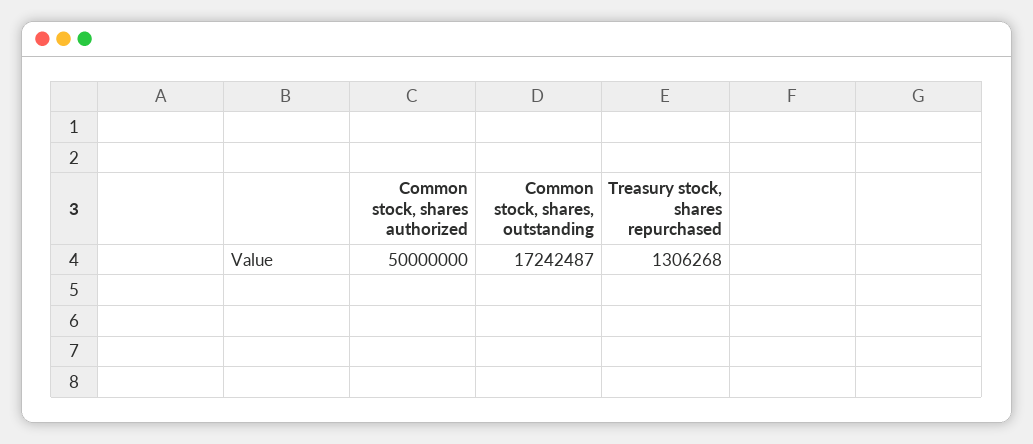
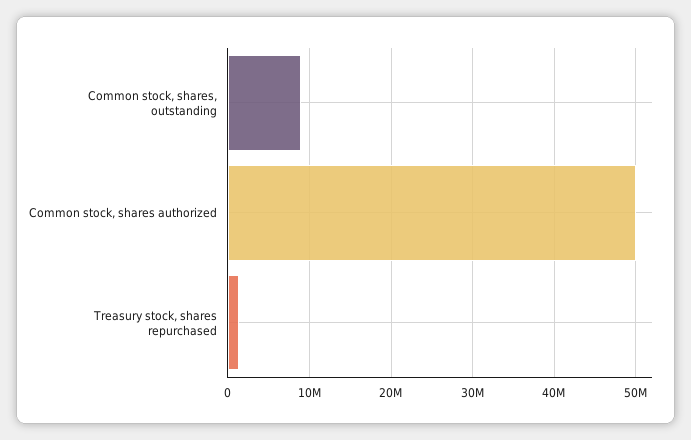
  {
    "Common stock, shares authorized": 50000000,
-   "Common stock, shares, outstanding": 17242487,
+   "Common stock, shares, outstanding": 9000000,
    "Treasury stock, shares repurchased": 1306268
  }

